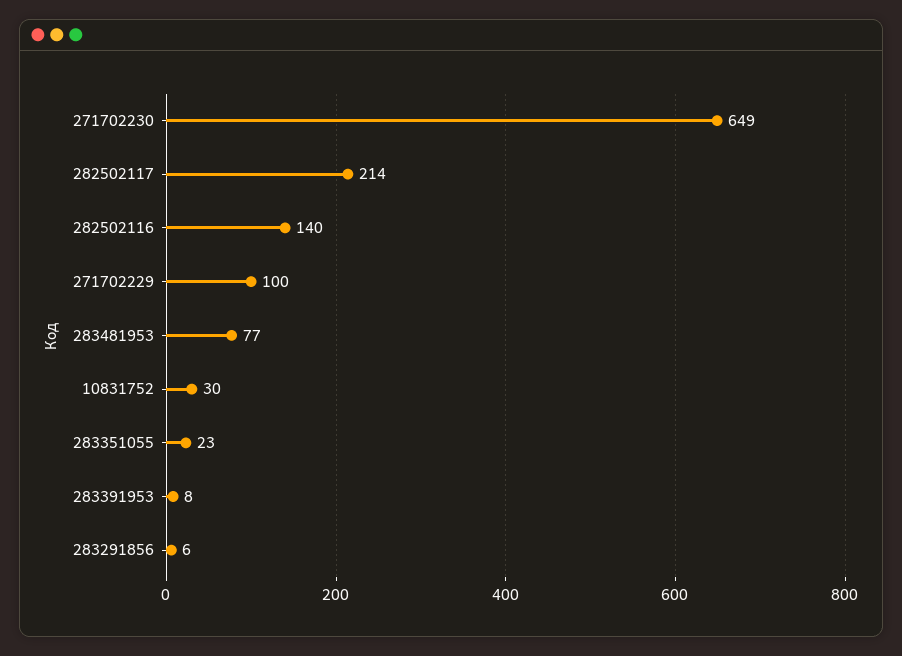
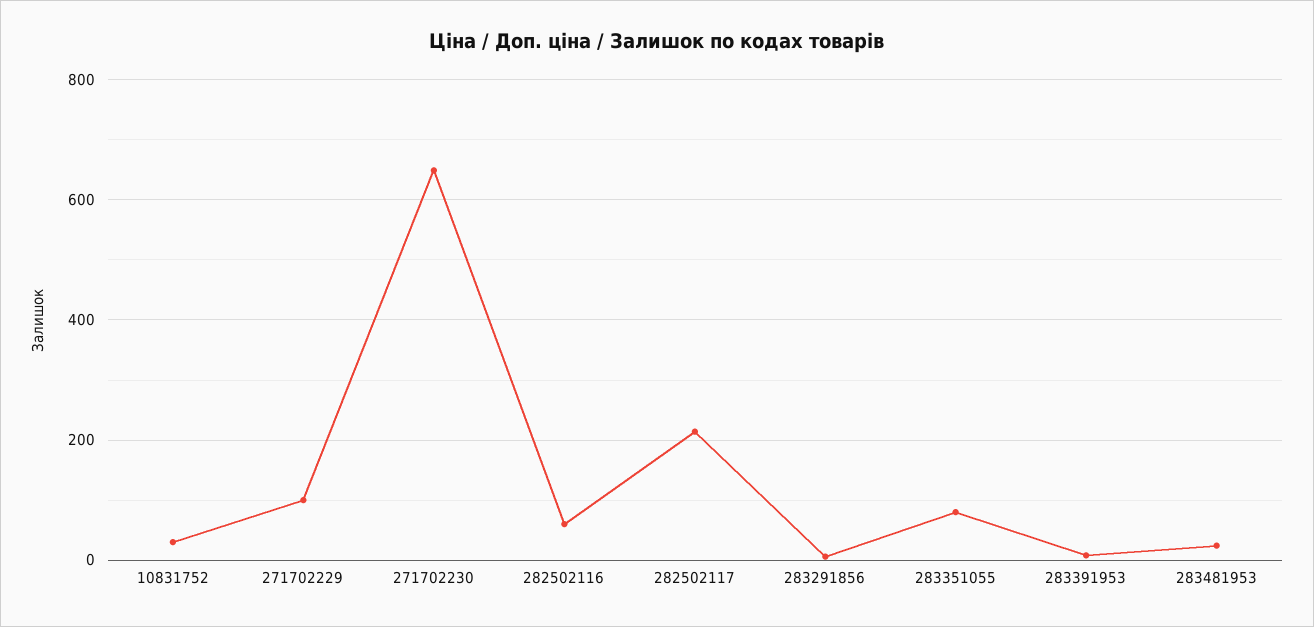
  {
    "271702230": 649,
    "282502117": 214,
-   "282502116": 140,
+   "282502116": 60,
    "271702229": 100,
-   "283481953": 77,
+   "283481953": 20,
    "10831752": 30,
-   "283351055": 23,
+   "283351055": 80,
    "283391953": 8,
    "283291856": 6
  }

